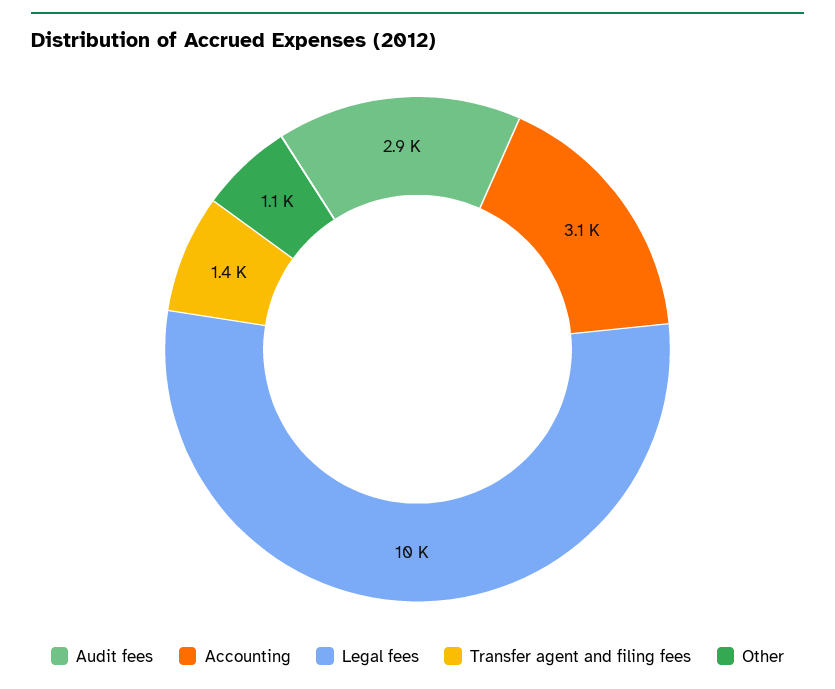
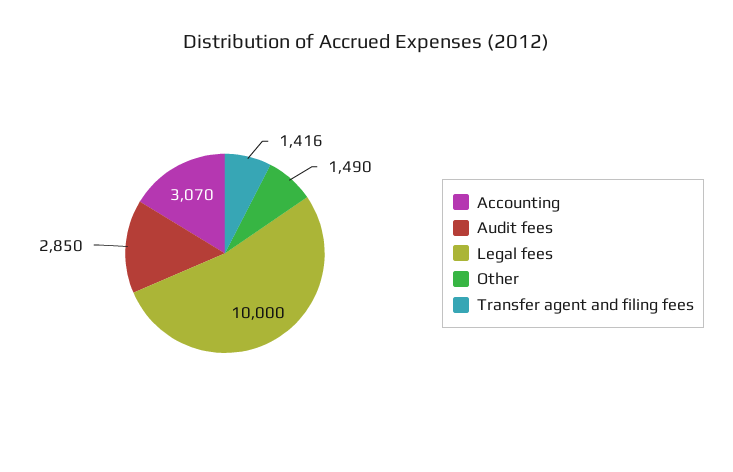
  {
    "Audit fees": 2850,
    "Accounting": 3070,
    "Legal fees": 10000,
    "Transfer agent and filing fees": 1416,
-   "Other": 1100
+   "Other": 1490
  }

